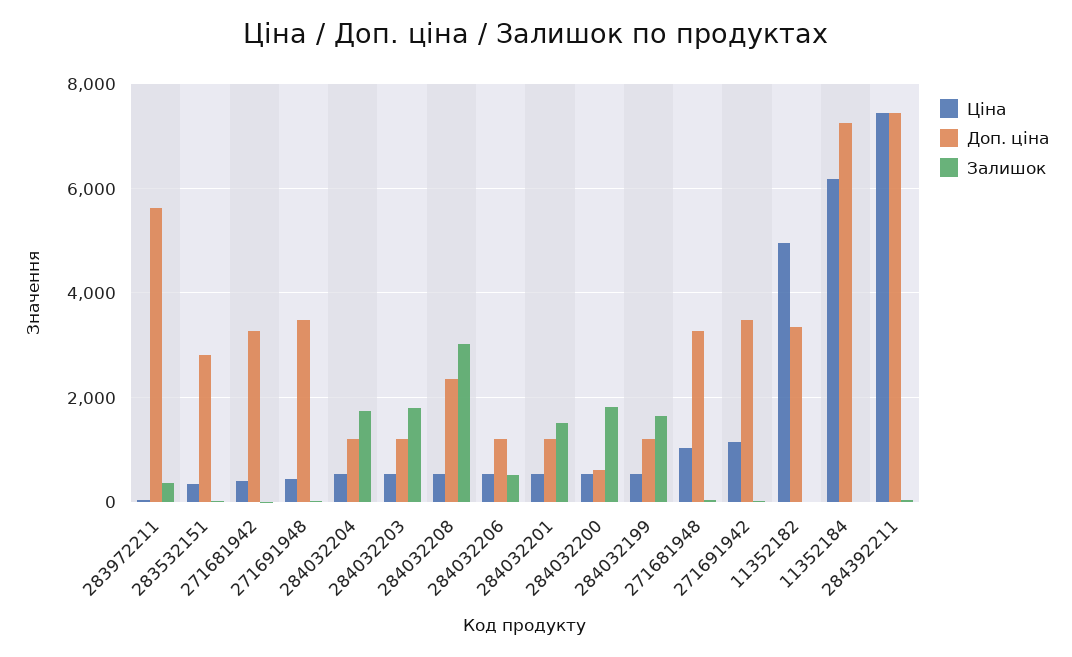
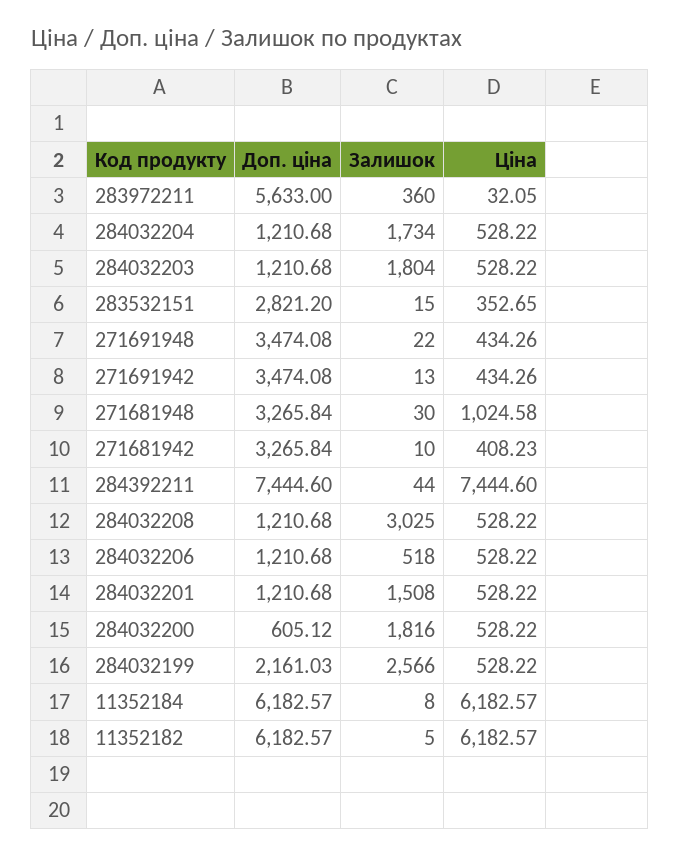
  {
    "Ціна": {
      "283972211": 32.05,
      "283532151": 352.65,
      "271681942": 408.23,
      "271691948": 434.26,
      "284032204": 528.22,
      "284032203": 528.22,
      "284032208": 528.22,
      "284032206": 528.22,
      "284032201": 528.22,
      "284032200": 528.22,
      "284032199": 528.22,
      "271681948": 1024.58,
-     "271691942": 1200,
+     "271691942": 434.26,
-     "11352182": 5000,
+     "11352182": 6182.57,
      "11352184": 6182.57,
      "284392211": 7444.6
    },
    "Доп. ціна": {
      "283972211": 5633,
      "283532151": 2821.2,
      "271681942": 3265.84,
      "271691948": 3474.08,
      "284032204": 1210.68,
      "284032203": 1210.68,
-     "284032208": 2400,
+     "284032208": 1210.68,
      "284032206": 1210.68,
      "284032201": 1210.68,
      "284032200": 605.12,
-     "284032199": 1200,
+     "284032199": 2161.03,
      "271681948": 3265.84,
      "271691942": 3474.08,
-     "11352182": 3400,
+     "11352182": 6182.57,
-     "11352184": 7200,
+     "11352184": 6182.57,
      "284392211": 7444.6
    },
    "Залишок": {
      "283972211": 360,
      "283532151": 15,
      "271681942": 10,
      "271691948": 22,
      "284032204": 1734,
      "284032203": 1804,
      "284032208": 3025,
      "284032206": 518,
      "284032201": 1508,
      "284032200": 1816,
-     "284032199": 1600,
+     "284032199": 2566,
      "271681948": 30,
      "271691942": 13,
      "11352182": 5,
      "11352184": 8,
      "284392211": 44
    }
  }

